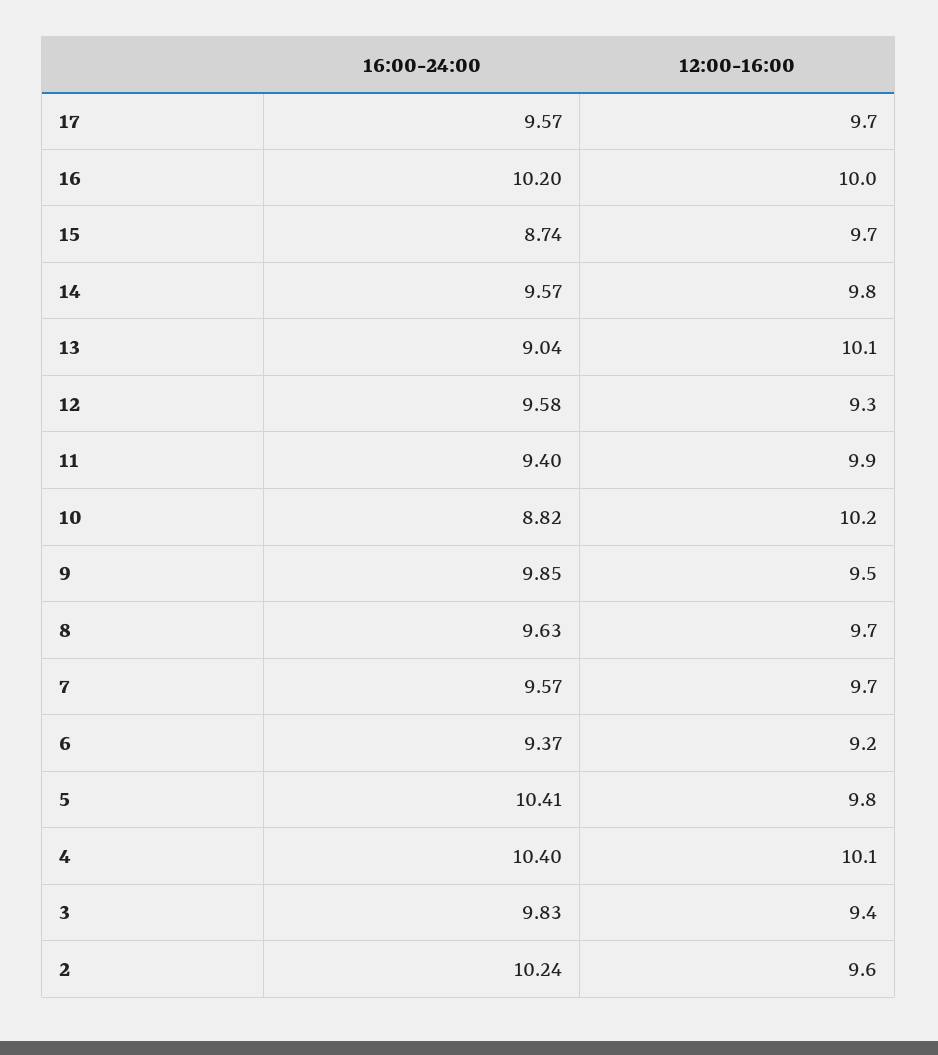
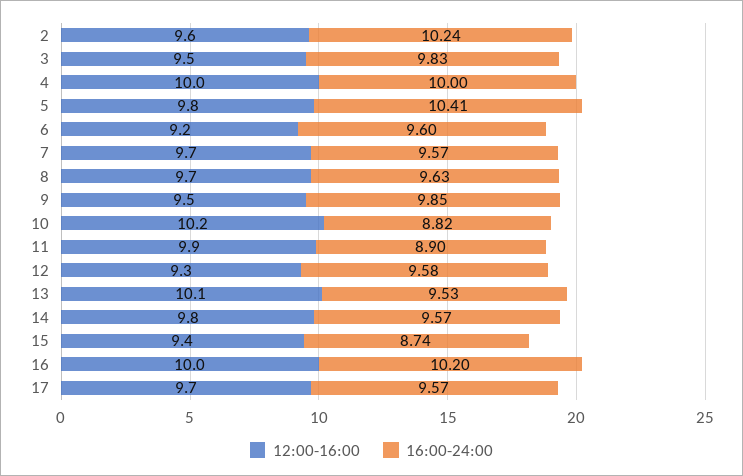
  {
    "16:00-24:00": {
      "17": 9.57,
      "16": 10.2,
      "15": 8.74,
      "14": 9.57,
-     "13": 9.04,
+     "13": 9.53,
      "12": 9.58,
-     "11": 9.4,
+     "11": 8.9,
      "10": 8.82,
      "9": 9.85,
      "8": 9.63,
      "7": 9.57,
-     "6": 9.37,
+     "6": 9.6,
      "5": 10.41,
-     "4": 10.4,
+     "4": 10,
      "3": 9.83,
      "2": 10.24
    },
    "12:00-16:00": {
      "17": 9.7,
      "16": 10,
-     "15": 9.7,
+     "15": 9.4,
      "14": 9.8,
      "13": 10.1,
      "12": 9.3,
      "11": 9.9,
      "10": 10.2,
      "9": 9.5,
      "8": 9.7,
      "7": 9.7,
      "6": 9.2,
      "5": 9.8,
-     "4": 10.1,
+     "4": 10,
-     "3": 9.4,
+     "3": 9.5,
      "2": 9.6
    }
  }

